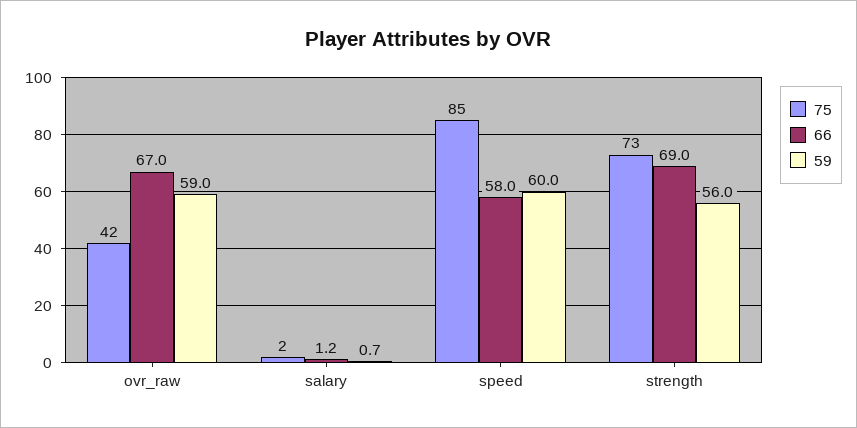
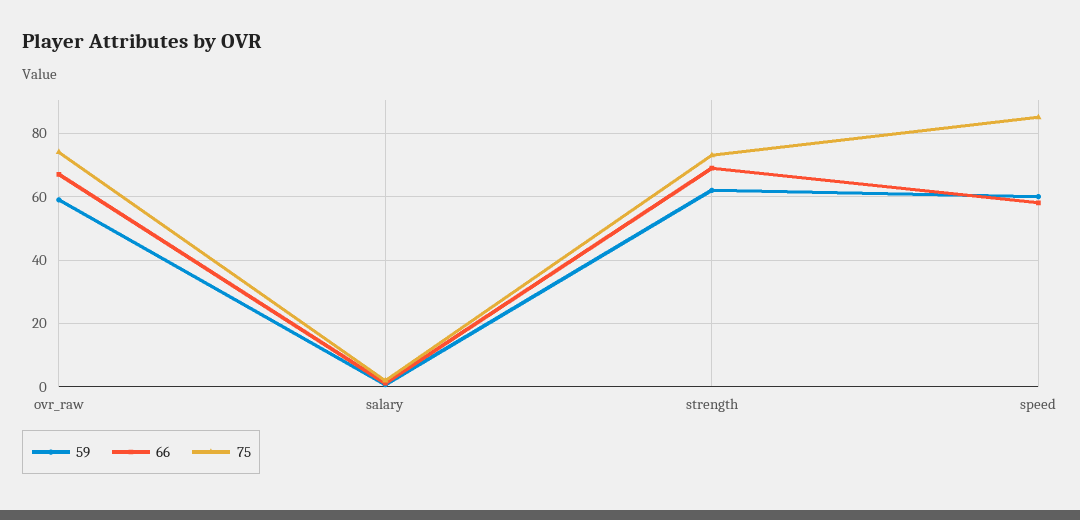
  {
    "75": {
-     "ovr_raw": 42,
+     "ovr_raw": 74,
      "salary": 2,
      "speed": 85,
      "strength": 73
    },
    "66": {
      "ovr_raw": 67,
      "salary": 1.2,
      "speed": 58,
      "strength": 69
    },
    "59": {
      "ovr_raw": 59,
      "salary": 0.7,
      "speed": 60,
-     "strength": 56
+     "strength": 62
    }
  }

